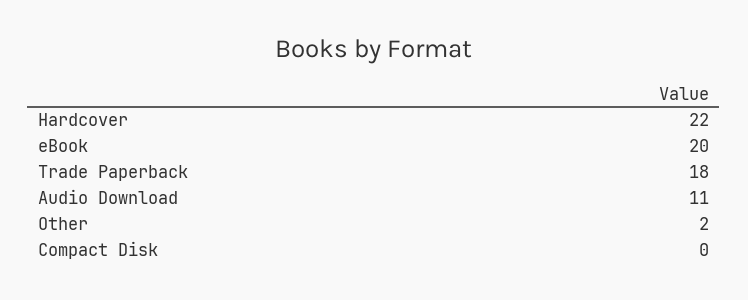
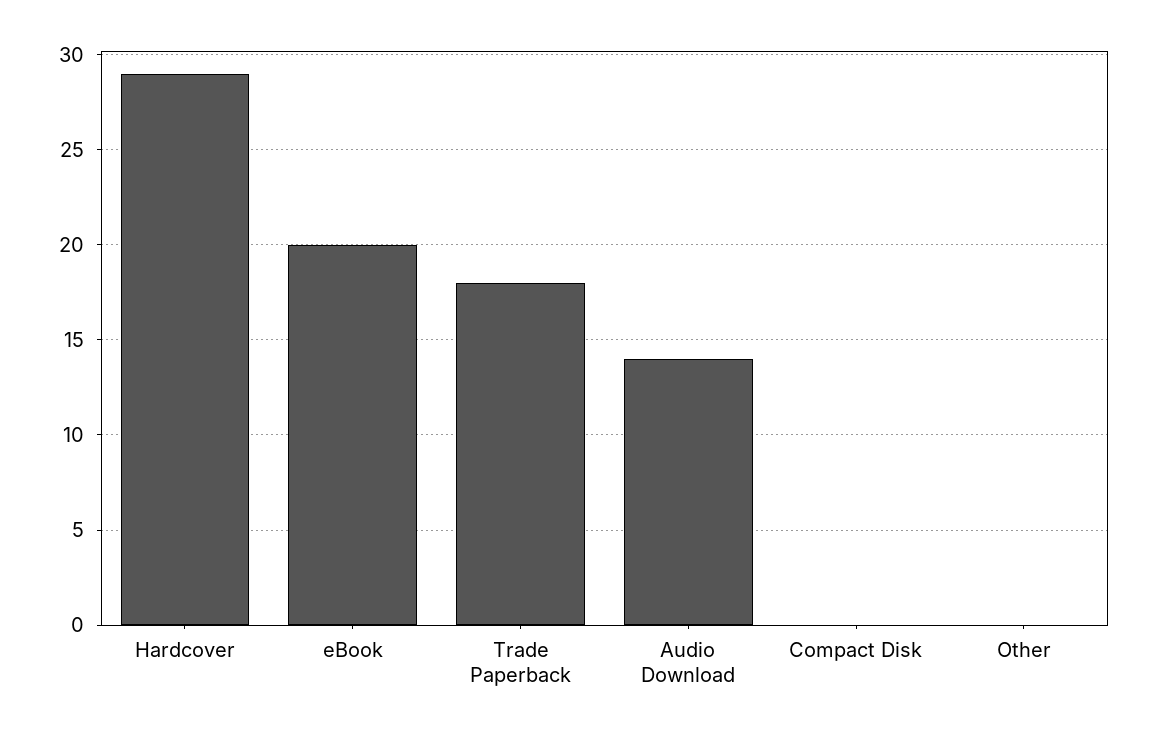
  {
-   "Hardcover": 22,
+   "Hardcover": 29,
    "eBook": 20,
    "Trade Paperback": 18,
-   "Audio Download": 11,
+   "Audio Download": 14,
-   "Other": 2,
+   "Other": 0,
    "Compact Disk": 0
  }

